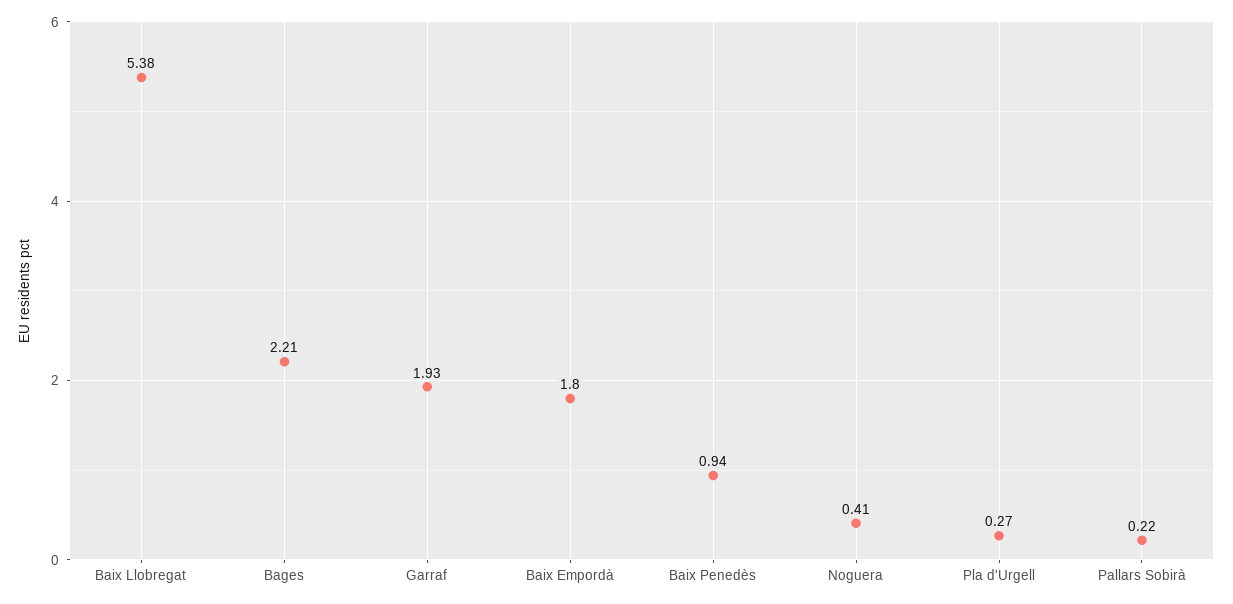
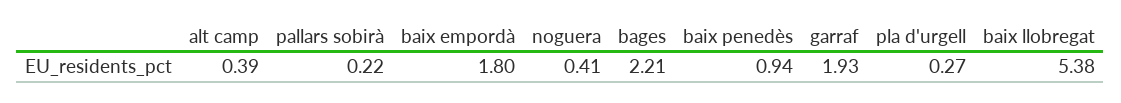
  {
    "Baix Llobregat": 5.38,
    "Bages": 2.21,
    "Garraf": 1.93,
    "Baix Empordà": 1.8,
    "Baix Penedès": 0.94,
    "Noguera": 0.41,
    "Pla d'Urgell": 0.27,
-   "Pallars Sobirà": 0.22
+   "Pallars Sobirà": 0.22,
+   "alt camp": 0.39
  }

